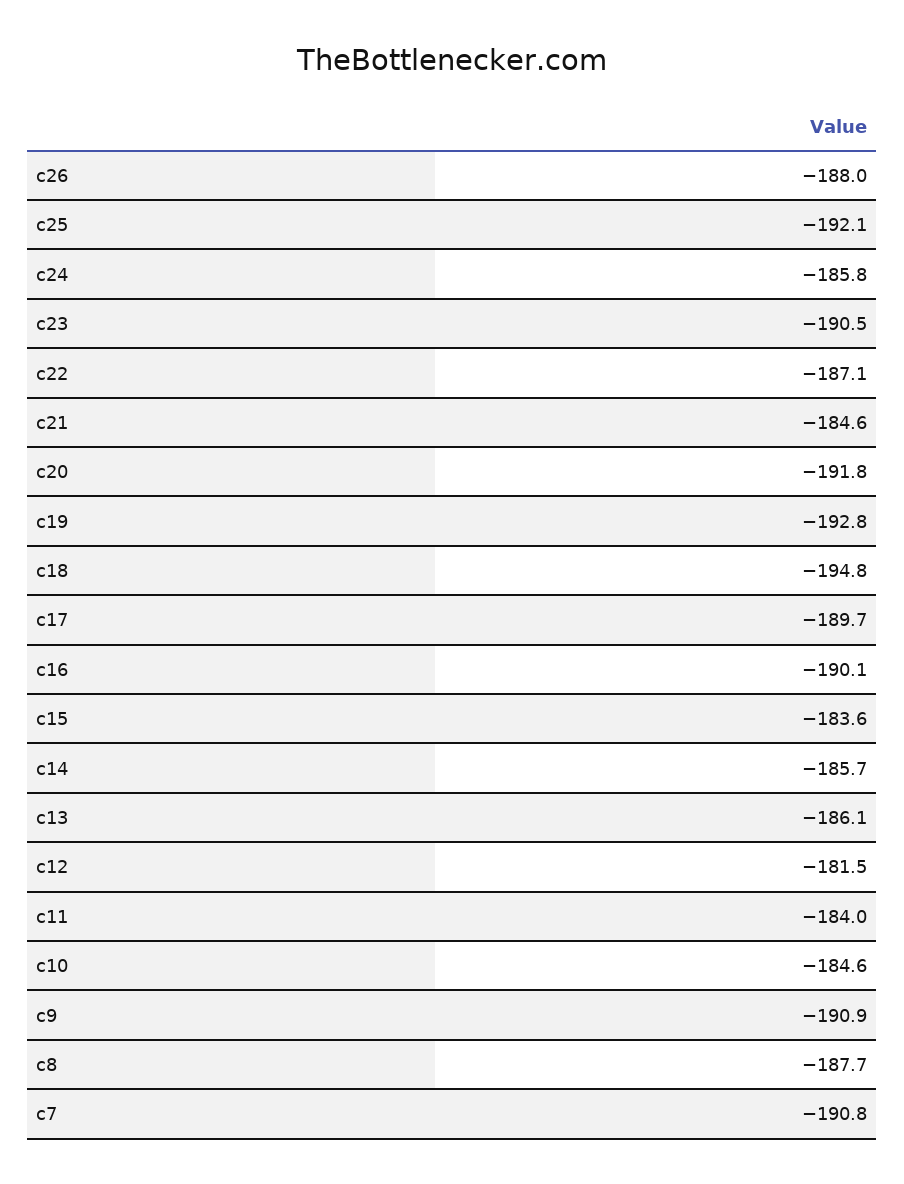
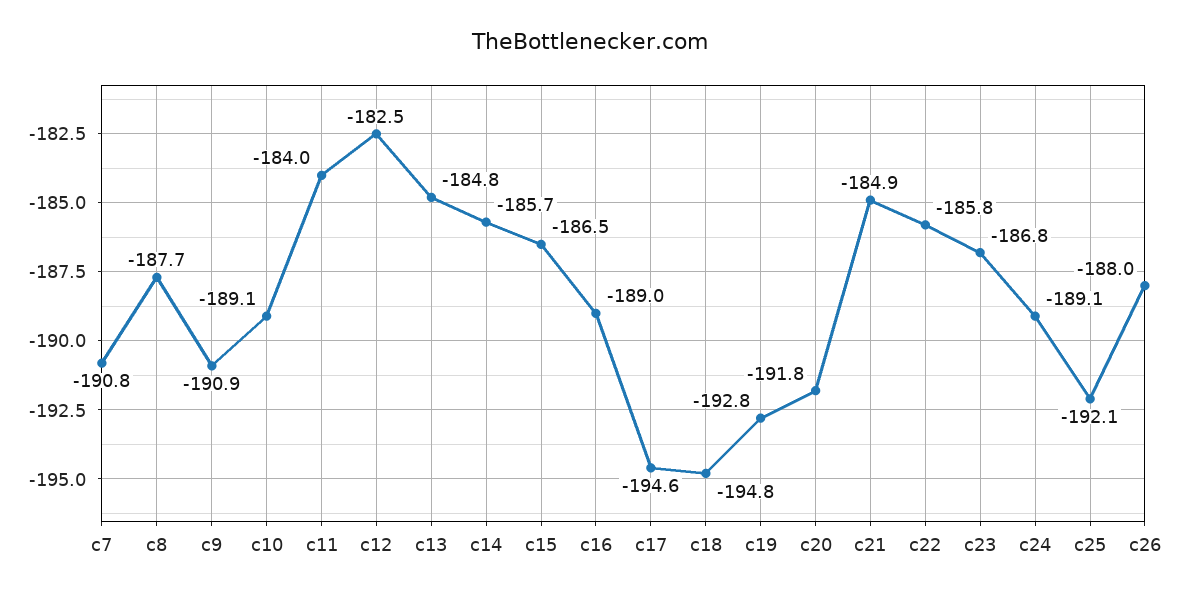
  {
    "c26": -188,
    "c25": -192.1,
-   "c24": -185.8,
+   "c24": -189.1,
-   "c23": -190.5,
+   "c23": -186.8,
-   "c22": -187.1,
+   "c22": -185.8,
-   "c21": -184.6,
+   "c21": -184.9,
    "c20": -191.8,
    "c19": -192.8,
    "c18": -194.8,
-   "c17": -189.7,
+   "c17": -194.6,
-   "c16": -190.1,
+   "c16": -189,
-   "c15": -183.6,
+   "c15": -186.5,
    "c14": -185.7,
-   "c13": -186.1,
+   "c13": -184.8,
-   "c12": -181.5,
+   "c12": -182.5,
    "c11": -184,
-   "c10": -184.6,
+   "c10": -189.1,
    "c9": -190.9,
    "c8": -187.7,
    "c7": -190.8
  }

